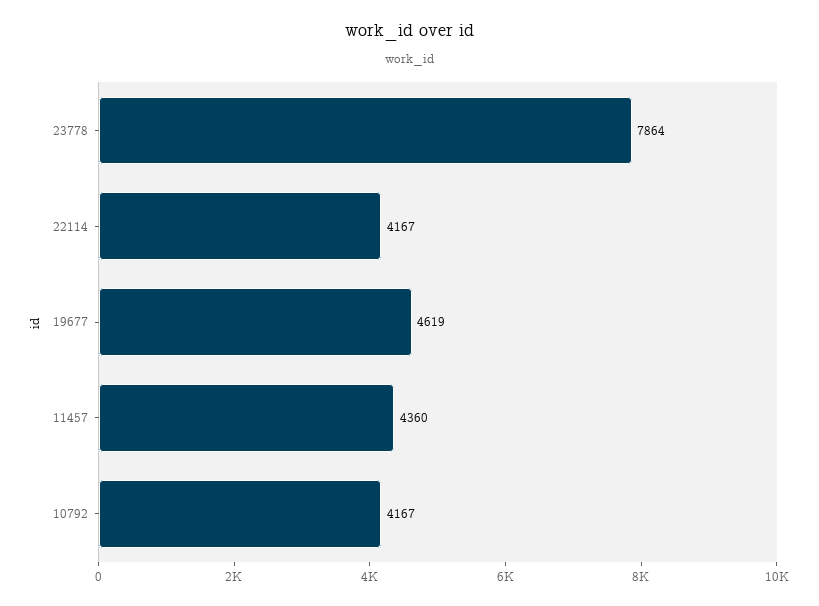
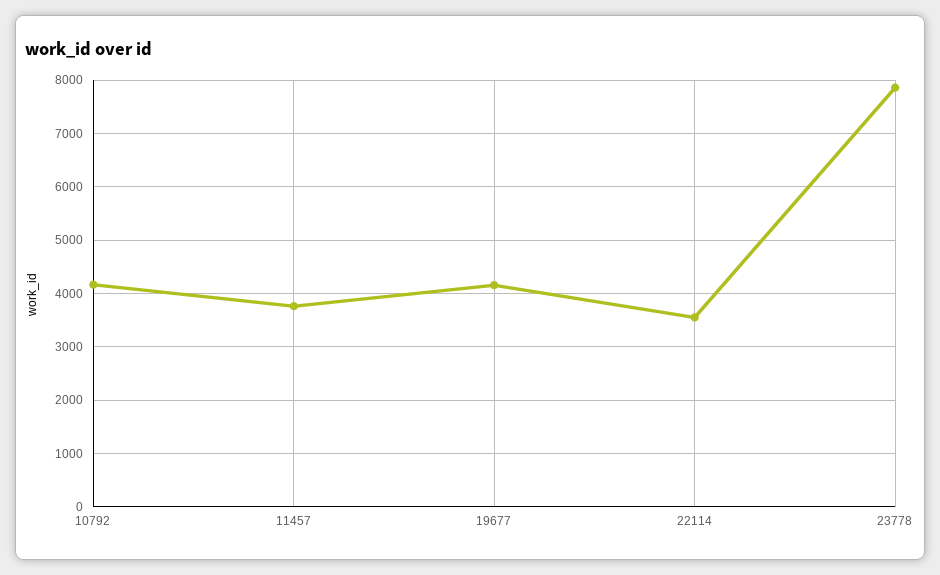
  {
    "23778": 7864,
-   "22114": 4167,
+   "22114": 3600,
-   "19677": 4619,
+   "19677": 4200,
-   "11457": 4360,
+   "11457": 3800,
    "10792": 4167
  }

